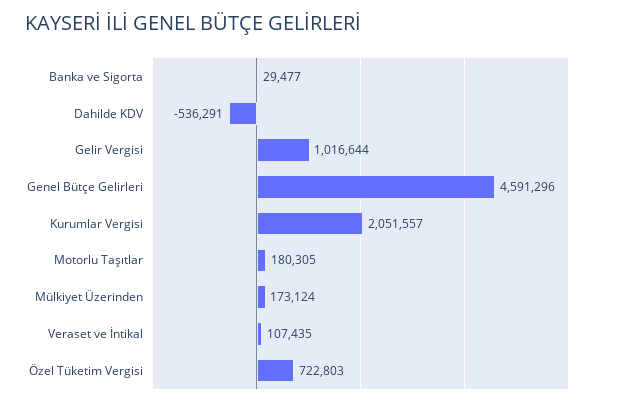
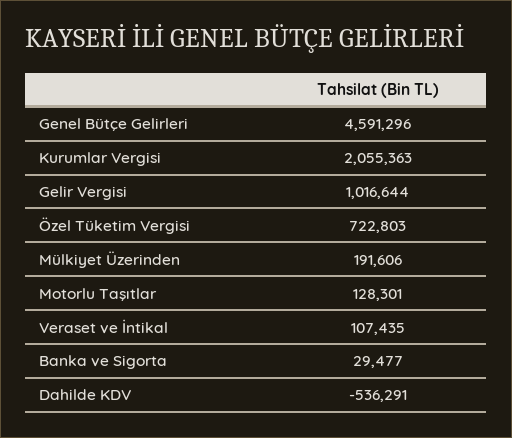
  {
    "Banka ve Sigorta": 29477,
    "Dahilde KDV": -536291,
    "Gelir Vergisi": 1016644,
    "Genel Bütçe Gelirleri": 4591296,
-   "Kurumlar Vergisi": 2051557,
+   "Kurumlar Vergisi": 2055363,
-   "Motorlu Taşıtlar": 180305,
+   "Motorlu Taşıtlar": 128301,
-   "Mülkiyet Üzerinden": 173124,
+   "Mülkiyet Üzerinden": 191606,
    "Veraset ve İntikal": 107435,
    "Özel Tüketim Vergisi": 722803
  }

